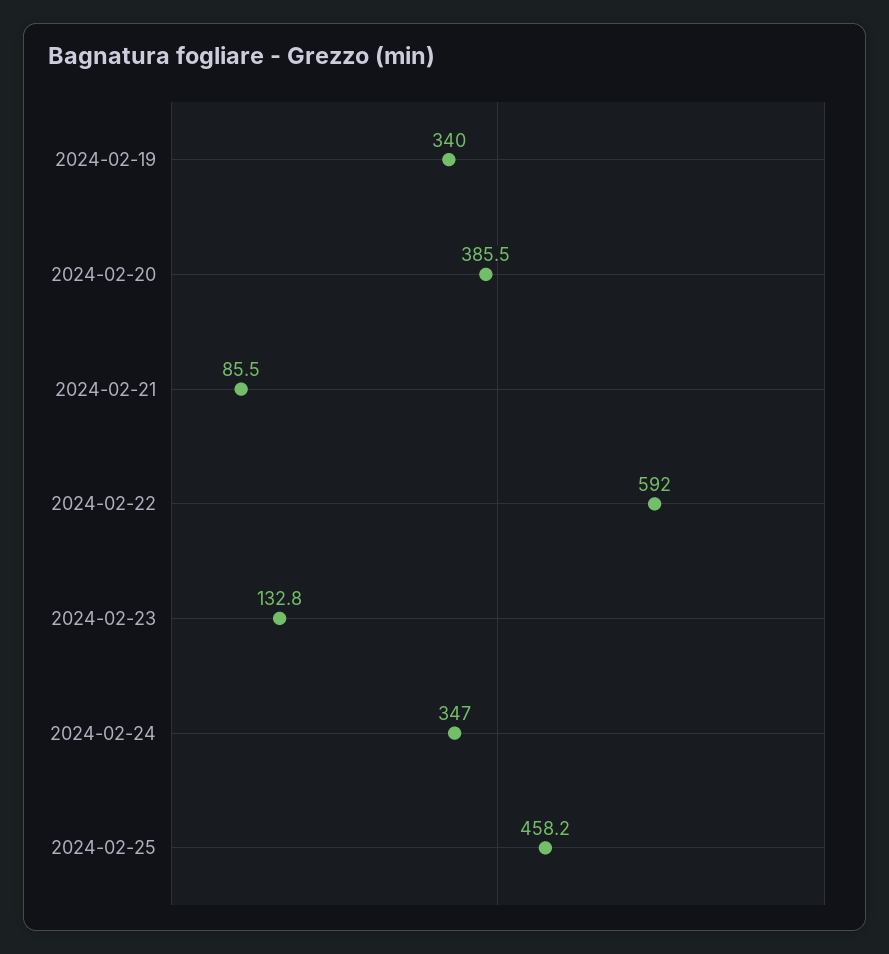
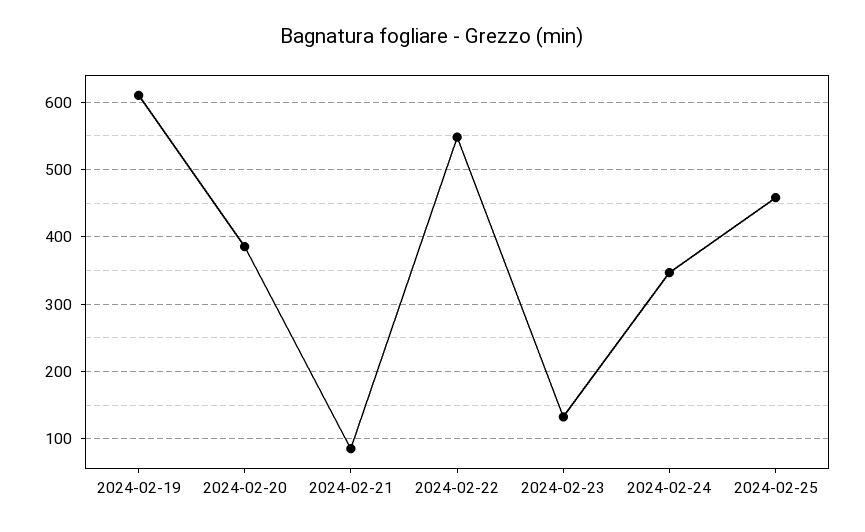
  {
-   "2024-02-19": 340,
+   "2024-02-19": 610,
    "2024-02-20": 385.5,
    "2024-02-21": 85.5,
-   "2024-02-22": 592,
+   "2024-02-22": 550,
    "2024-02-23": 132.8,
    "2024-02-24": 347,
    "2024-02-25": 458.2
  }

